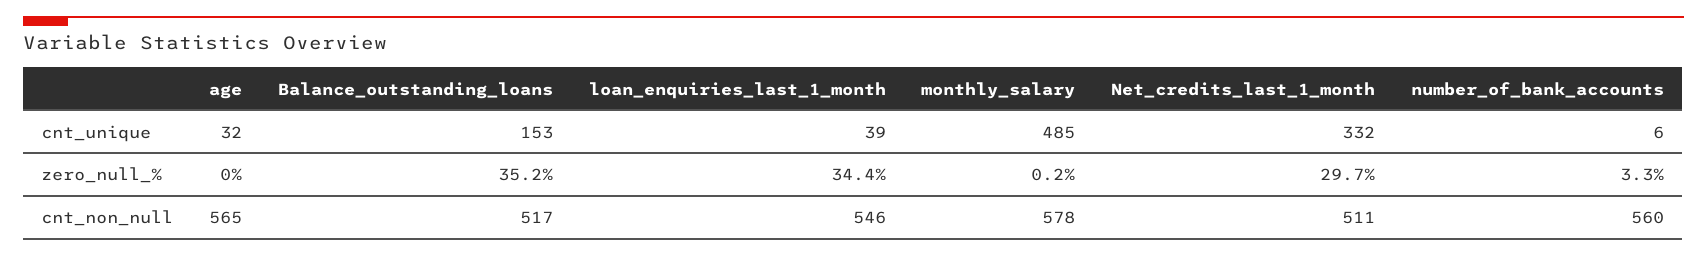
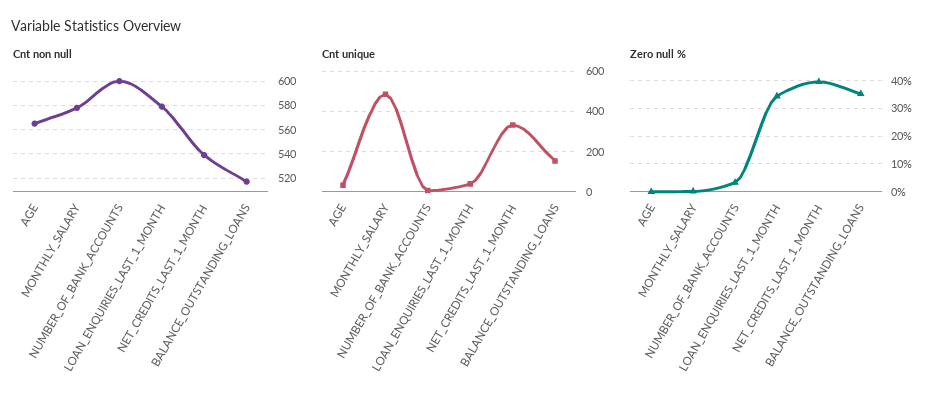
  {
    "cnt_unique": {
      "age": 32,
      "Balance_outstanding_loans": 153,
      "loan_enquiries_last_1_month": 39,
      "monthly_salary": 485,
      "Net_credits_last_1_month": 332,
      "number_of_bank_accounts": 6
    },
    "zero_null_%": {
      "age": 0,
      "Balance_outstanding_loans": 35.2,
      "loan_enquiries_last_1_month": 34.4,
      "monthly_salary": 0.2,
-     "Net_credits_last_1_month": 29.7,
+     "Net_credits_last_1_month": 40,
      "number_of_bank_accounts": 3.3
    },
    "cnt_non_null": {
      "age": 565,
      "Balance_outstanding_loans": 517,
-     "loan_enquiries_last_1_month": 546,
+     "loan_enquiries_last_1_month": 580,
      "monthly_salary": 578,
-     "Net_credits_last_1_month": 511,
+     "Net_credits_last_1_month": 540,
-     "number_of_bank_accounts": 560
+     "number_of_bank_accounts": 600
    }
  }

